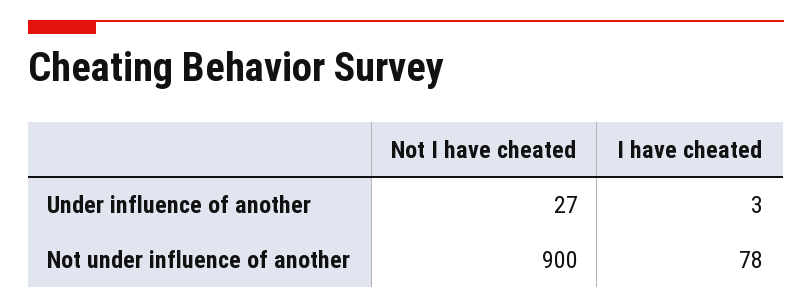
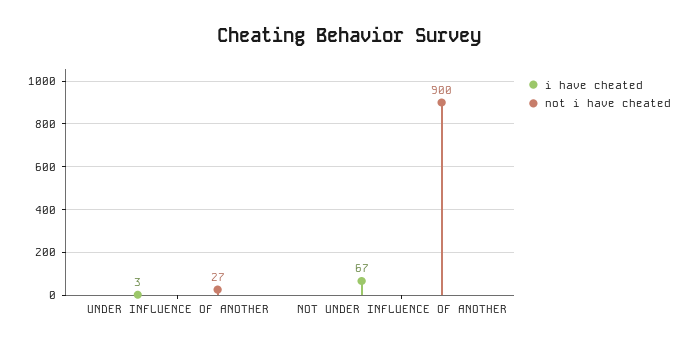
  {
    "Not I have cheated": {
      "Under influence of another": 27,
      "Not under influence of another": 900
    },
    "I have cheated": {
      "Under influence of another": 3,
-     "Not under influence of another": 78
+     "Not under influence of another": 67
    }
  }

